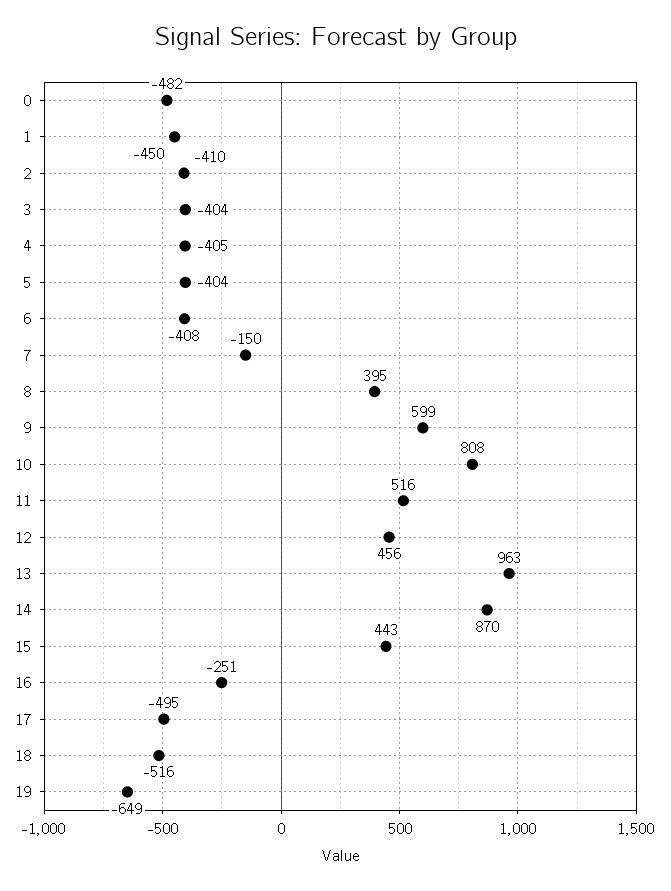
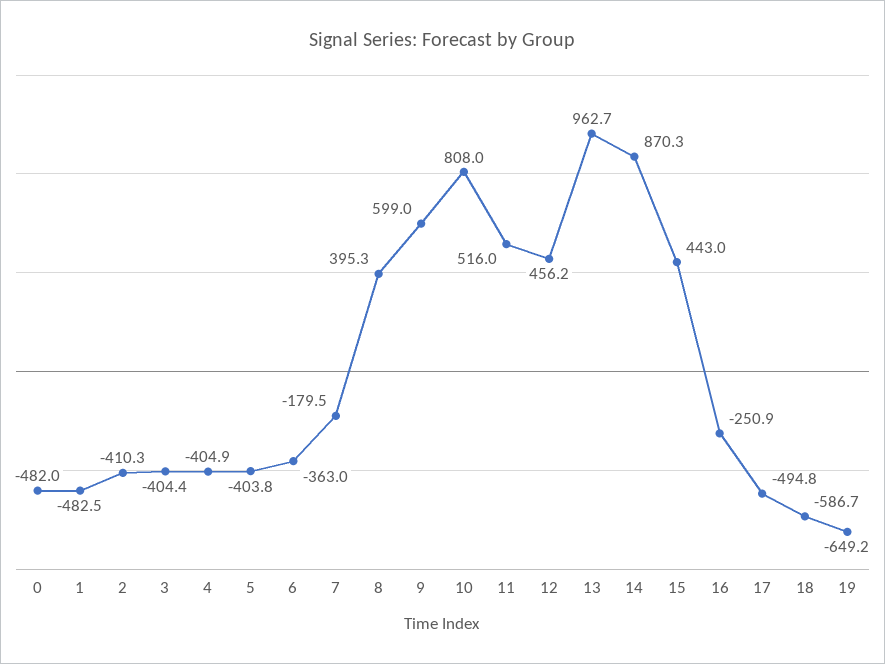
  {
    "0": -482,
-   "1": -450,
+   "1": -482.5,
    "2": -410.3,
    "3": -404.4,
    "4": -404.9,
    "5": -403.8,
-   "6": -408,
+   "6": -363,
-   "7": -150,
+   "7": -179.5,
    "8": 395.3,
    "9": 599,
    "10": 808,
    "11": 516,
    "12": 456.2,
    "13": 962.7,
    "14": 870.3,
    "15": 443,
    "16": -250.9,
    "17": -494.8,
-   "18": -516,
+   "18": -586.7,
    "19": -649.2
  }

